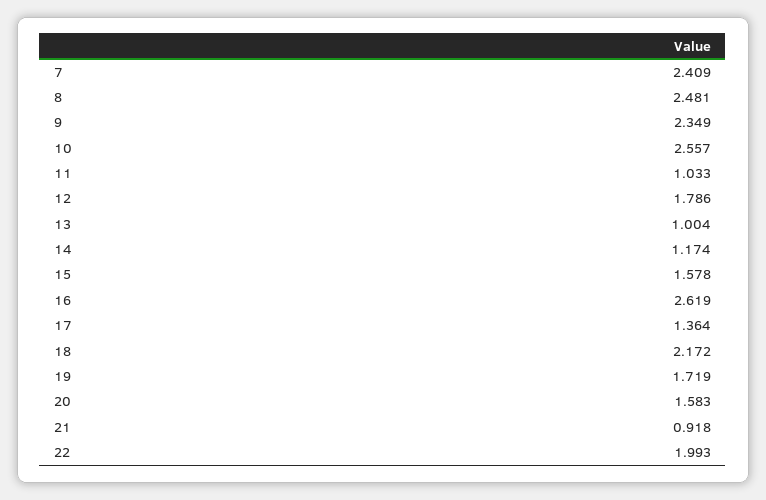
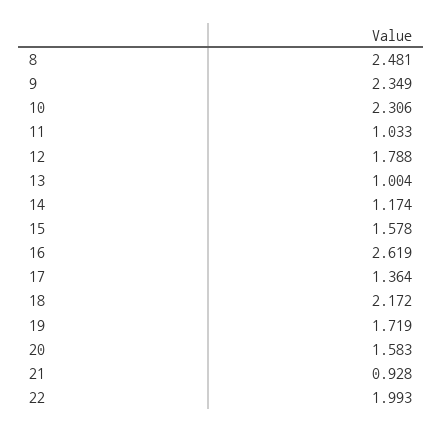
  {
-   "7": 2.409,
    "8": 2.481,
    "9": 2.349,
-   "10": 2.557,
+   "10": 2.306,
    "11": 1.033,
-   "12": 1.786,
+   "12": 1.788,
    "13": 1.004,
    "14": 1.174,
    "15": 1.578,
    "16": 2.619,
    "17": 1.364,
    "18": 2.172,
    "19": 1.719,
    "20": 1.583,
-   "21": 0.918,
+   "21": 0.928,
    "22": 1.993
  }

